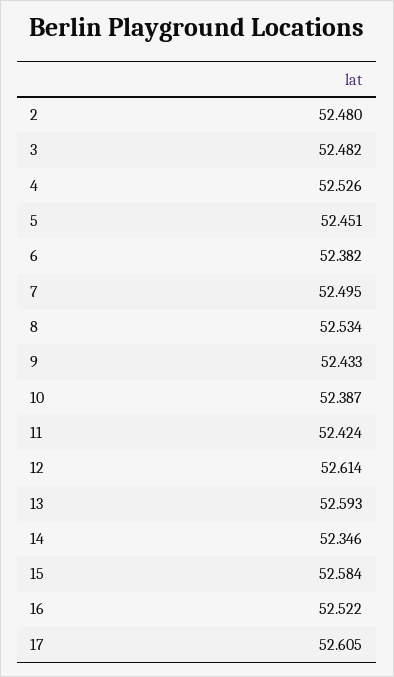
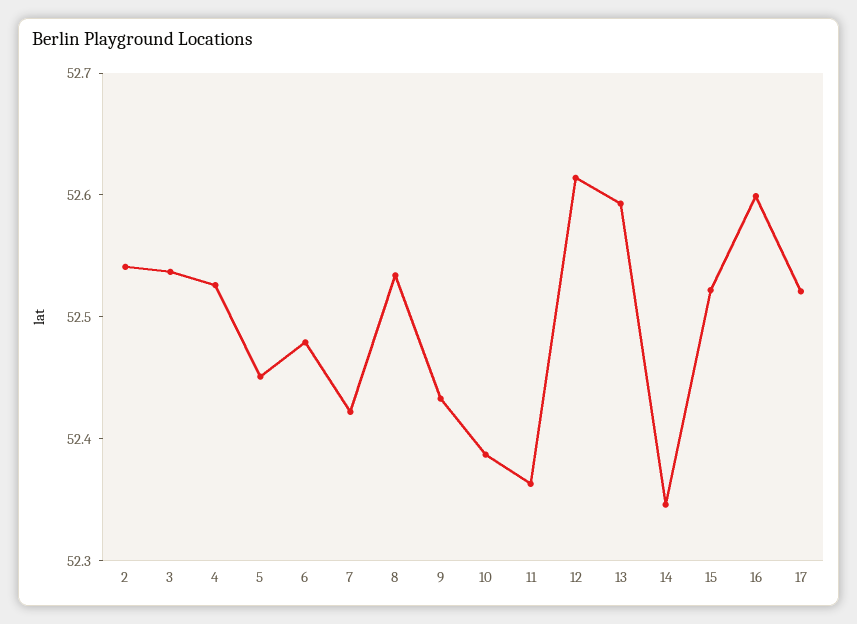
  {
-   "2": 52.48,
+   "2": 52.54,
-   "3": 52.482,
+   "3": 52.54,
    "4": 52.526,
    "5": 52.451,
-   "6": 52.382,
+   "6": 52.48,
-   "7": 52.495,
+   "7": 52.42,
    "8": 52.534,
    "9": 52.433,
    "10": 52.387,
-   "11": 52.424,
+   "11": 52.36,
    "12": 52.614,
    "13": 52.593,
    "14": 52.346,
-   "15": 52.584,
+   "15": 52.52,
-   "16": 52.522,
+   "16": 52.6,
-   "17": 52.605
+   "17": 52.52
  }

